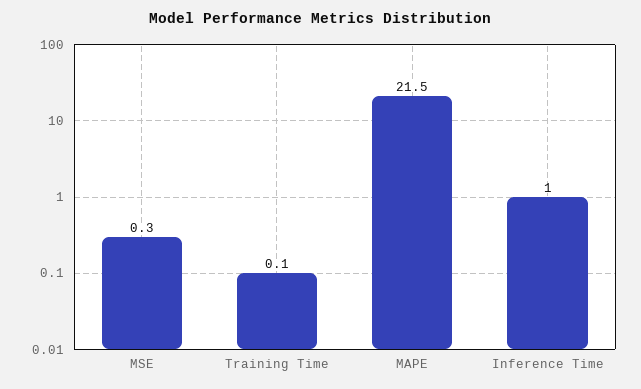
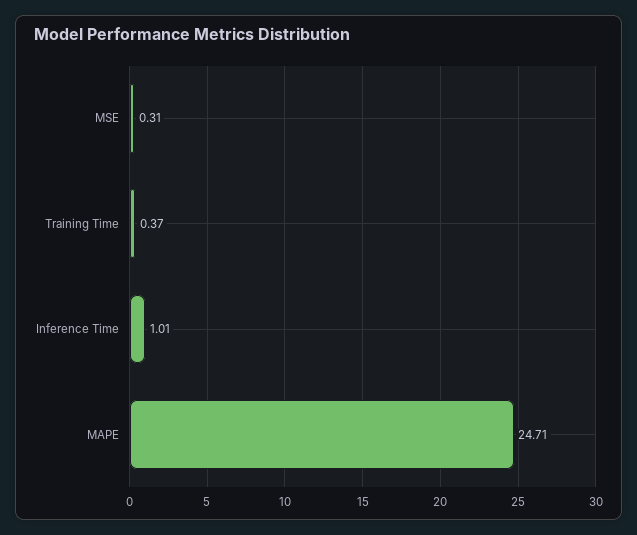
  {
    "MSE": 0.31,
-   "Training Time": 0.1,
+   "Training Time": 0.37,
-   "MAPE": 21.5,
+   "MAPE": 24.71,
    "Inference Time": 1.01
  }

